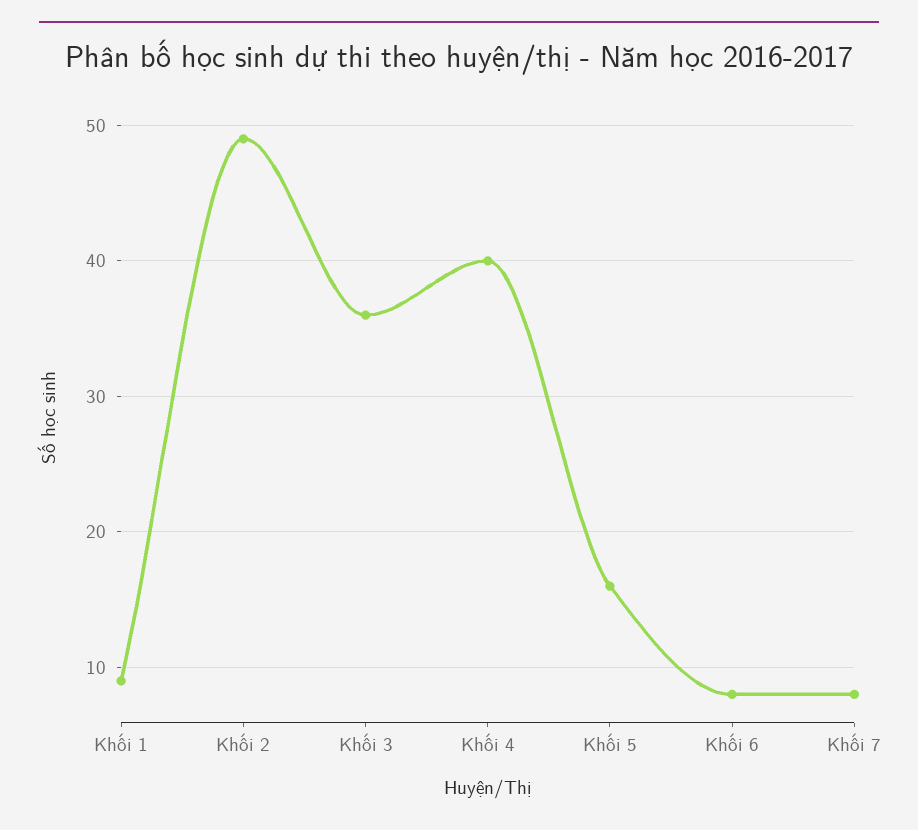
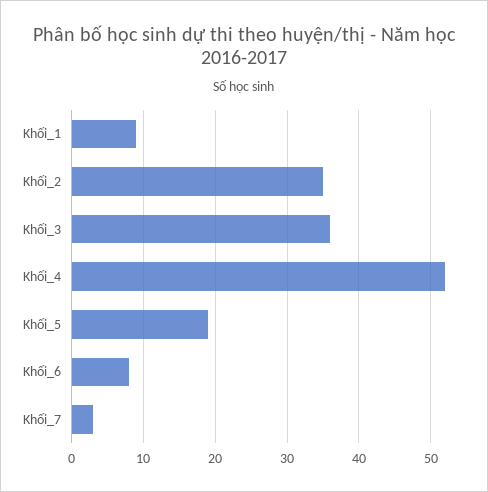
  {
    "Khối 1": 9,
-   "Khối 2": 49,
+   "Khối 2": 35,
    "Khối 3": 36,
-   "Khối 4": 40,
+   "Khối 4": 52,
-   "Khối 5": 16,
+   "Khối 5": 19,
    "Khối 6": 8,
-   "Khối 7": 8
+   "Khối 7": 3
  }

